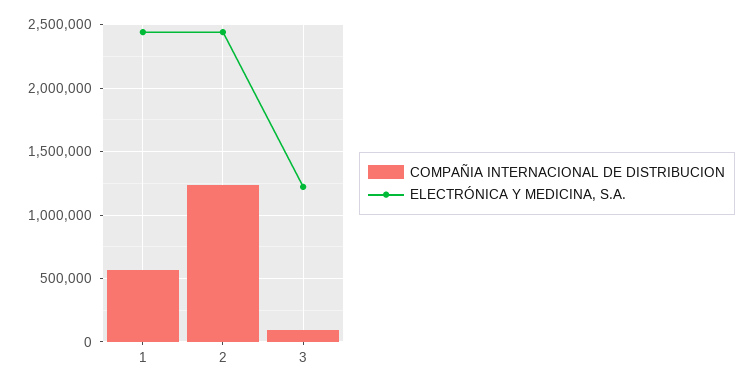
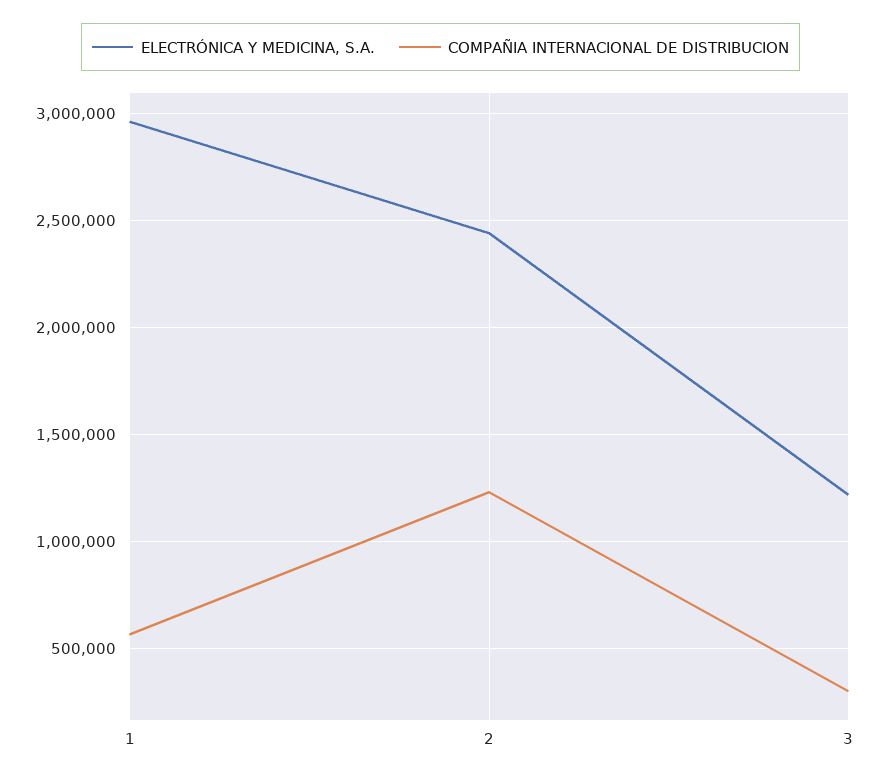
  {
    "COMPAÑIA INTERNACIONAL DE DISTRIBUCION": {
      "1": 550000,
      "2": 1250000,
-     "3": 100000
+     "3": 300000
    },
    "ELECTRÓNICA Y MEDICINA, S.A.": {
-     "1": 2450000,
+     "1": 2950000,
      "2": 2450000,
      "3": 1200000
    }
  }

